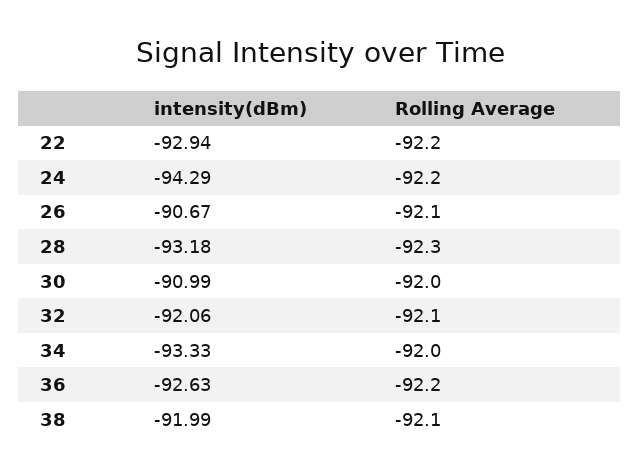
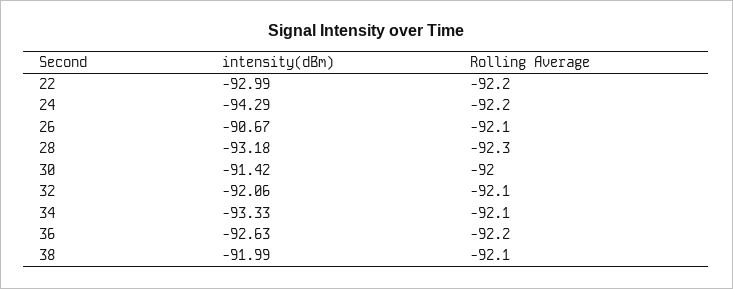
  {
    "intensity(dBm)": {
-     "22": -92.94,
+     "22": -92.99,
      "24": -94.29,
      "26": -90.67,
      "28": -93.18,
-     "30": -90.99,
+     "30": -91.42,
      "32": -92.06,
      "34": -93.33,
      "36": -92.63,
      "38": -91.99
    },
    "Rolling Average": {
      "22": -92.2,
      "24": -92.2,
      "26": -92.1,
      "28": -92.3,
      "30": -92,
      "32": -92.1,
-     "34": -92,
+     "34": -92.1,
      "36": -92.2,
      "38": -92.1
    }
  }

